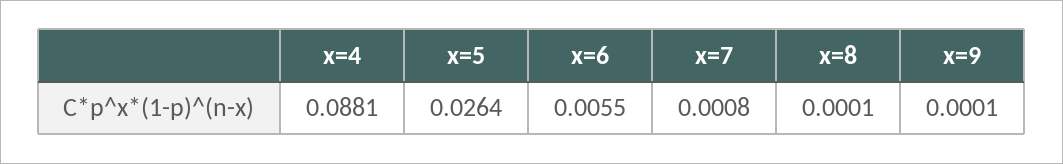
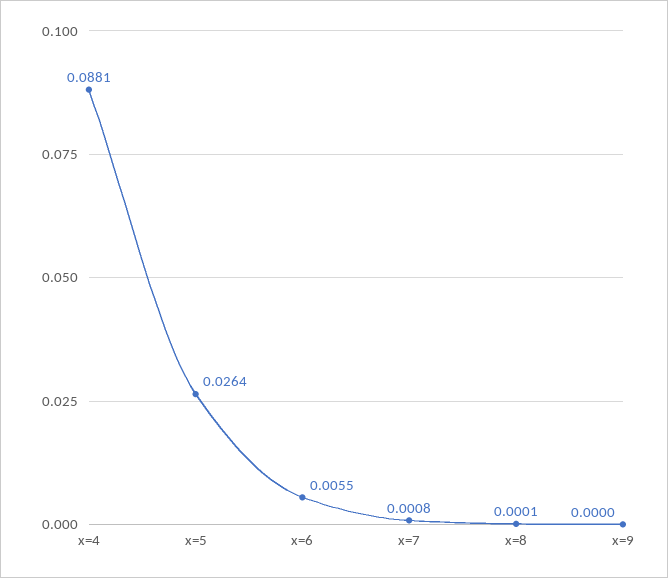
  {
    "x=4": 0.0881,
    "x=5": 0.0264,
    "x=6": 0.0055,
    "x=7": 0.0008,
    "x=8": 0.0001,
-   "x=9": 0.0001
+   "x=9": 0
  }

